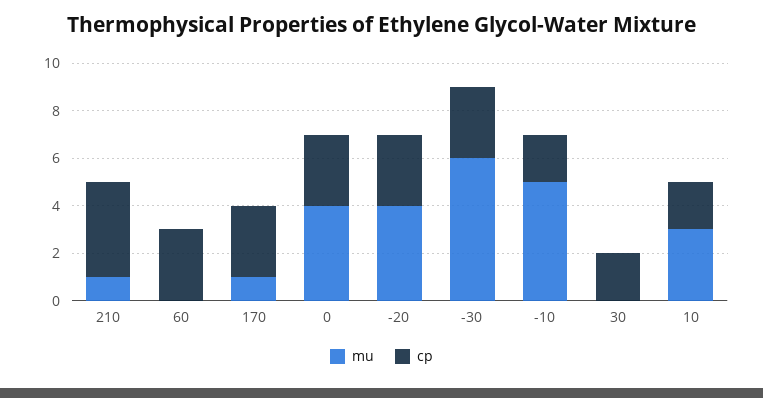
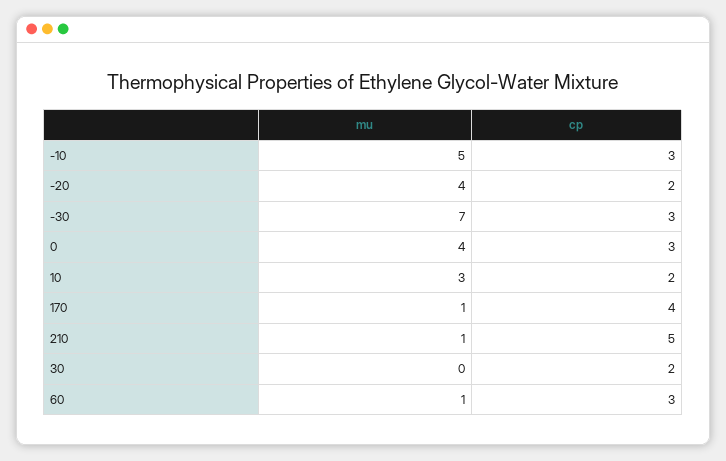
  {
    "mu": {
      "210": 1,
-     "60": 0,
+     "60": 1,
      "170": 1,
      "0": 4,
      "-20": 4,
-     "-30": 6,
+     "-30": 7,
      "-10": 5,
      "30": 0,
      "10": 3
    },
    "cp": {
-     "210": 4,
+     "210": 5,
      "60": 3,
-     "170": 3,
+     "170": 4,
      "0": 3,
-     "-20": 3,
+     "-20": 2,
      "-30": 3,
-     "-10": 2,
+     "-10": 3,
      "30": 2,
      "10": 2
    }
  }

